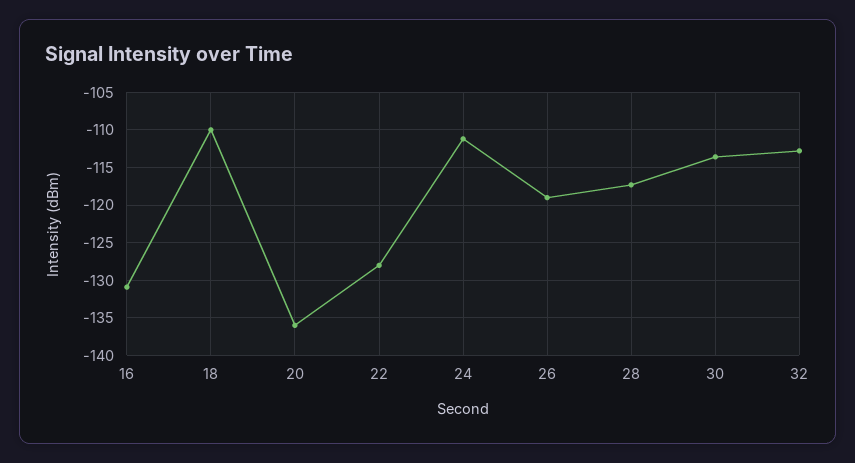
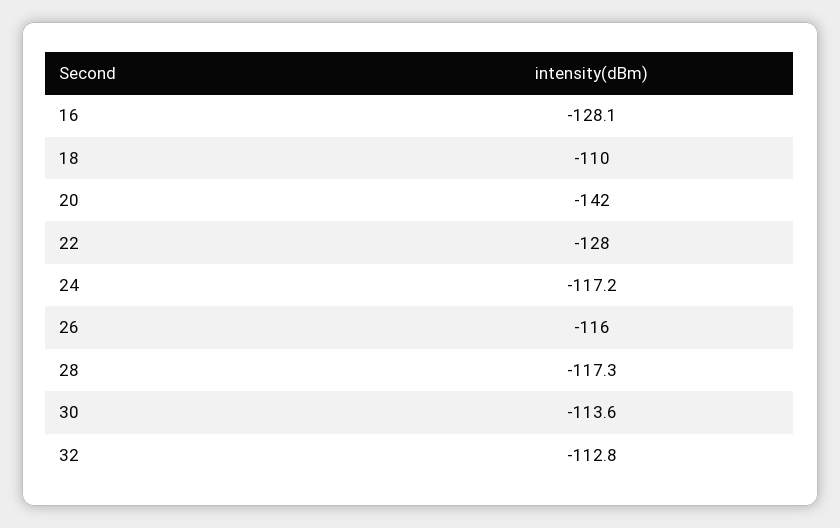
  {
-   "16": -131,
+   "16": -128.1,
    "18": -110,
-   "20": -136,
+   "20": -142,
    "22": -128,
-   "24": -111,
+   "24": -117.2,
-   "26": -119,
+   "26": -116,
    "28": -117.3,
    "30": -113.6,
    "32": -112.8
  }

